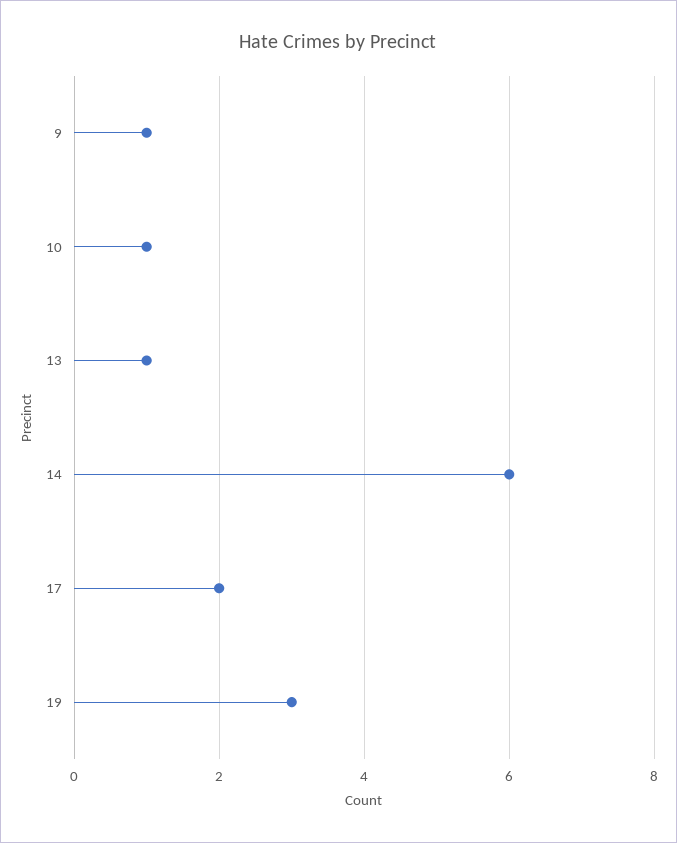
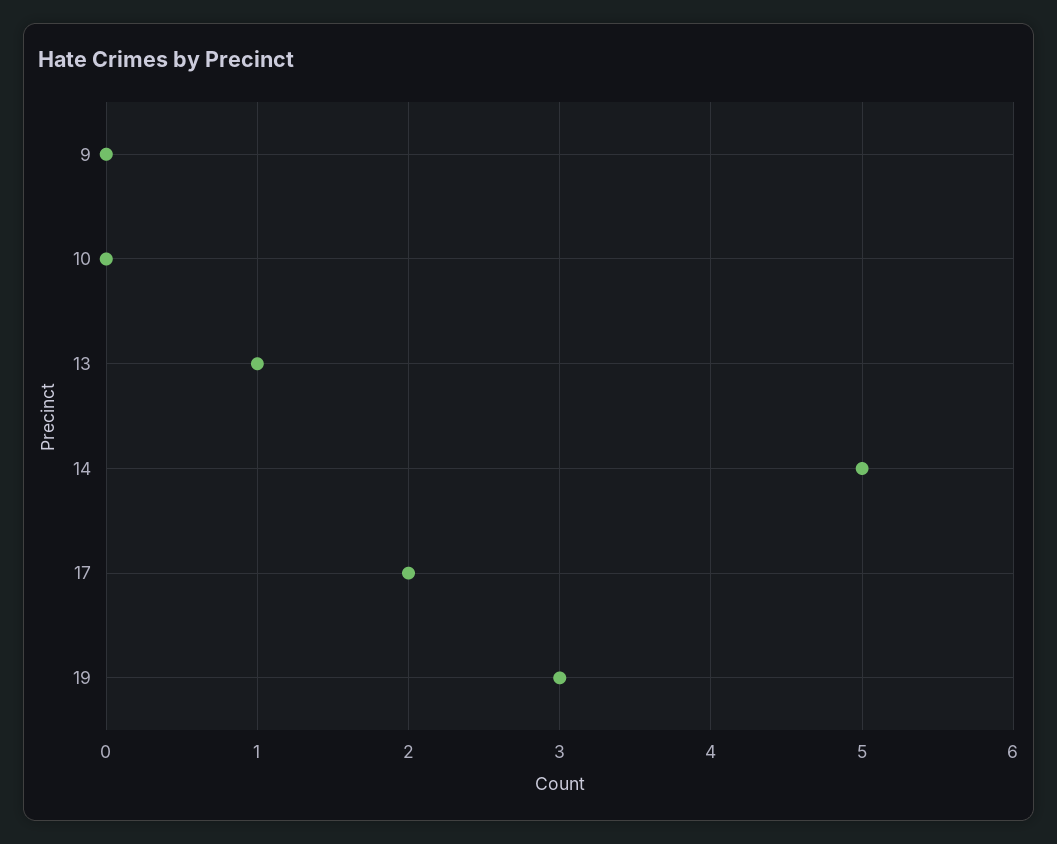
  {
-   "9": 1,
+   "9": 0,
-   "10": 1,
+   "10": 0,
    "13": 1,
-   "14": 6,
+   "14": 5,
    "17": 2,
    "19": 3
  }

